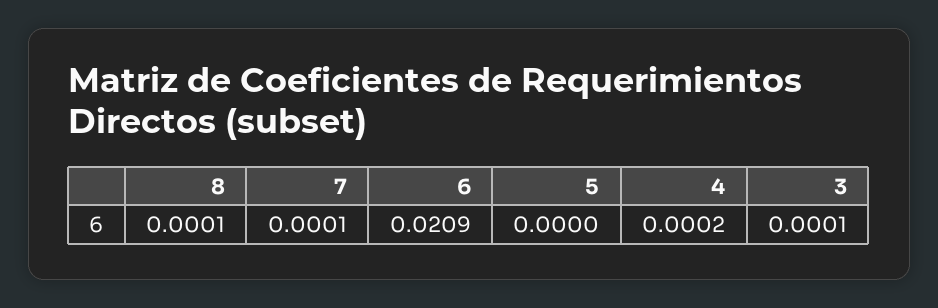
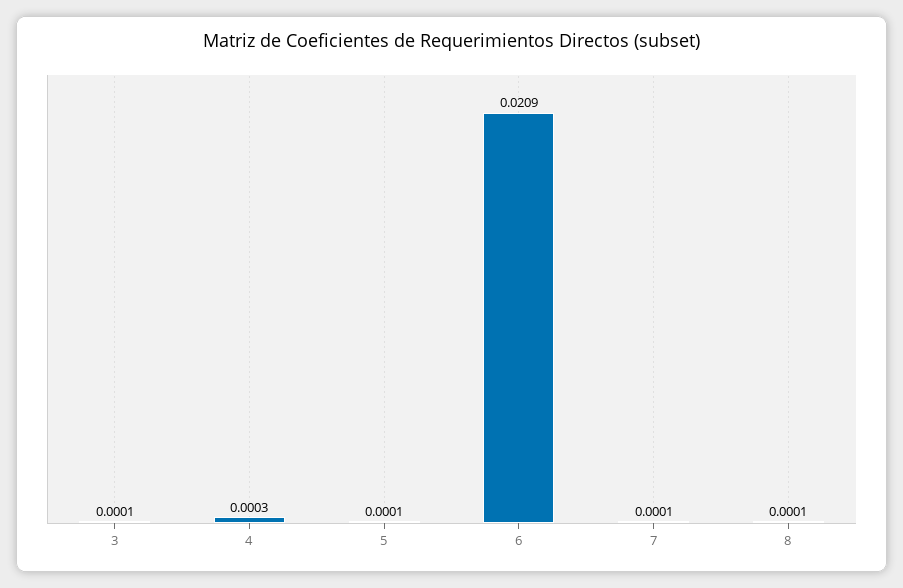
  {
    "8": 0.0001,
    "7": 0.0001,
    "6": 0.0209,
-   "5": 0,
+   "5": 0.0001,
-   "4": 0.0002,
+   "4": 0.0003,
    "3": 0.0001
  }

